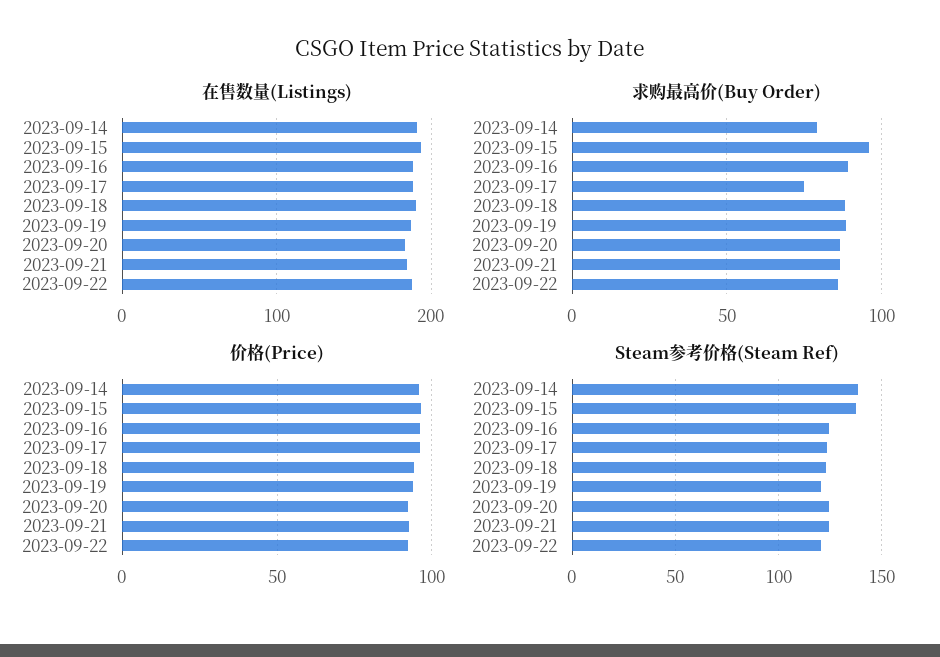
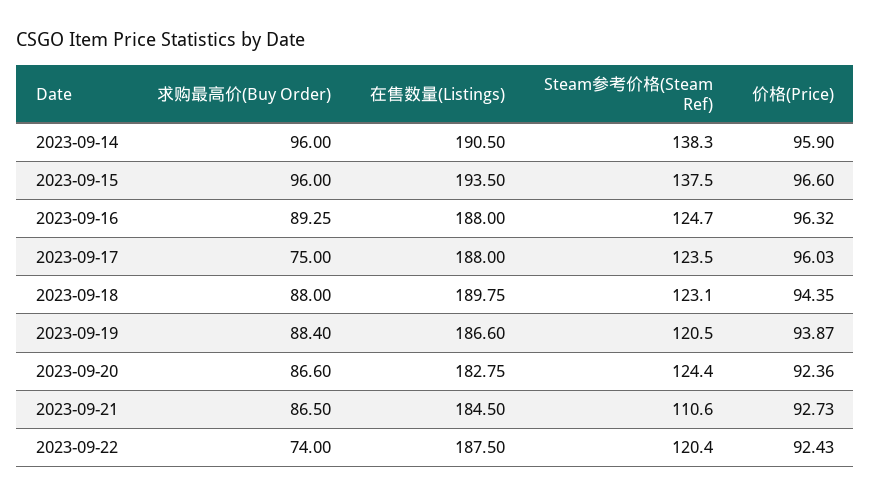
  {
    "在售数量(Listings)": {
      "2023-09-14": 190.5,
      "2023-09-15": 193.5,
      "2023-09-16": 188,
      "2023-09-17": 188,
      "2023-09-18": 189.75,
      "2023-09-19": 186.6,
      "2023-09-20": 182.75,
      "2023-09-21": 184.5,
      "2023-09-22": 187.5
    },
    "求购最高价(Buy Order)": {
-     "2023-09-14": 80,
+     "2023-09-14": 96,
      "2023-09-15": 96,
      "2023-09-16": 89.25,
      "2023-09-17": 75,
      "2023-09-18": 88,
      "2023-09-19": 88.4,
      "2023-09-20": 86.6,
      "2023-09-21": 86.5,
-     "2023-09-22": 85
+     "2023-09-22": 74
    },
    "价格(Price)": {
      "2023-09-14": 95.9,
      "2023-09-15": 96.6,
      "2023-09-16": 96.32,
      "2023-09-17": 96.03,
      "2023-09-18": 94.35,
      "2023-09-19": 93.87,
      "2023-09-20": 92.36,
      "2023-09-21": 92.73,
      "2023-09-22": 92.43
    },
    "Steam参考价格(Steam Ref)": {
      "2023-09-14": 138.3,
      "2023-09-15": 137.5,
      "2023-09-16": 124.7,
      "2023-09-17": 123.5,
      "2023-09-18": 123.1,
      "2023-09-19": 120.5,
      "2023-09-20": 124.4,
-     "2023-09-21": 125,
+     "2023-09-21": 110.6,
      "2023-09-22": 120.4
    }
  }

